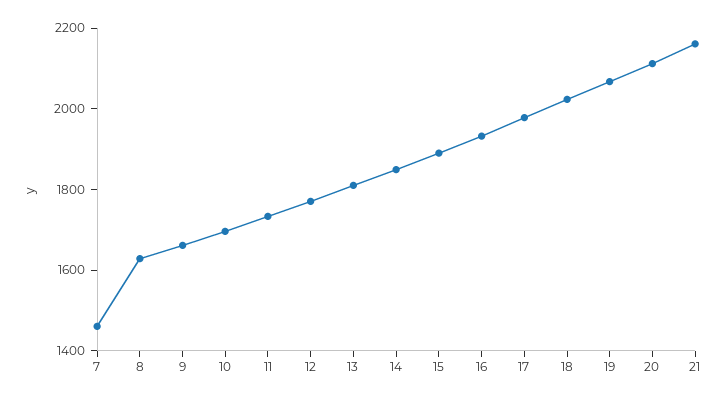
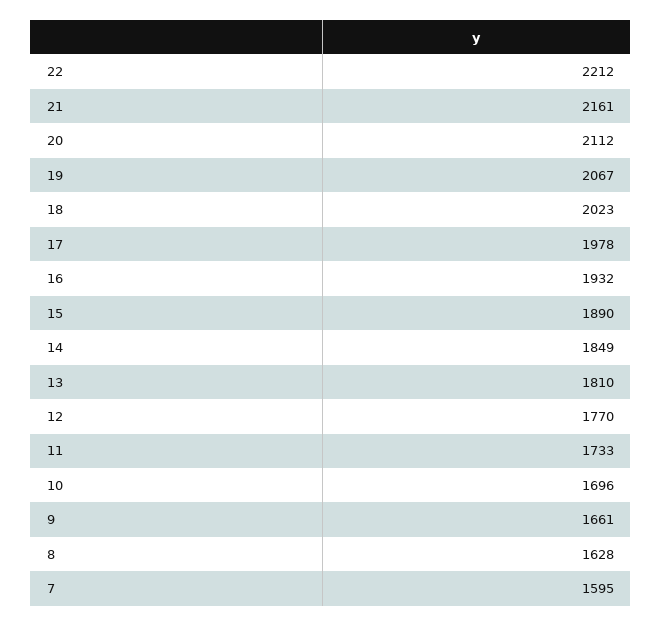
  {
-   "7": 1450,
+   "7": 1595,
    "8": 1628,
    "9": 1661,
    "10": 1696,
    "11": 1733,
    "12": 1770,
    "13": 1810,
    "14": 1849,
    "15": 1890,
    "16": 1932,
    "17": 1978,
    "18": 2023,
    "19": 2067,
    "20": 2112,
-   "21": 2161
+   "21": 2161,
+   "22": 2212
  }

